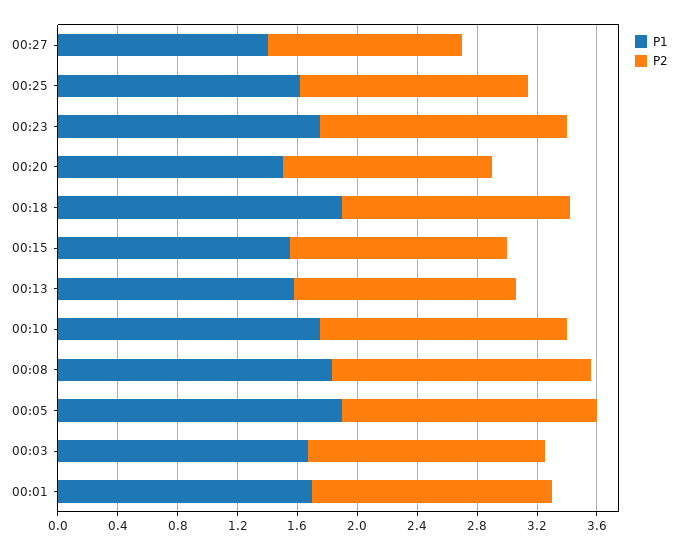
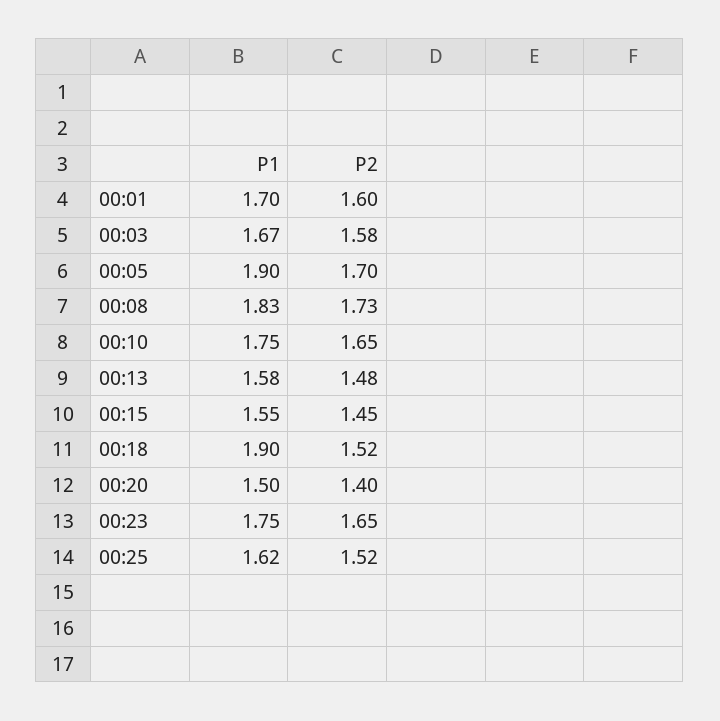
  {
    "P1": {
-     "00:27": 1.4,
      "00:25": 1.62,
      "00:23": 1.75,
      "00:20": 1.5,
      "00:18": 1.9,
      "00:15": 1.55,
      "00:13": 1.58,
      "00:10": 1.75,
      "00:08": 1.83,
      "00:05": 1.9,
      "00:03": 1.67,
      "00:01": 1.7
    },
    "P2": {
-     "00:27": 1.3,
      "00:25": 1.52,
      "00:23": 1.65,
      "00:20": 1.4,
      "00:18": 1.52,
      "00:15": 1.45,
      "00:13": 1.48,
      "00:10": 1.65,
      "00:08": 1.73,
      "00:05": 1.7,
      "00:03": 1.58,
      "00:01": 1.6
    }
  }

